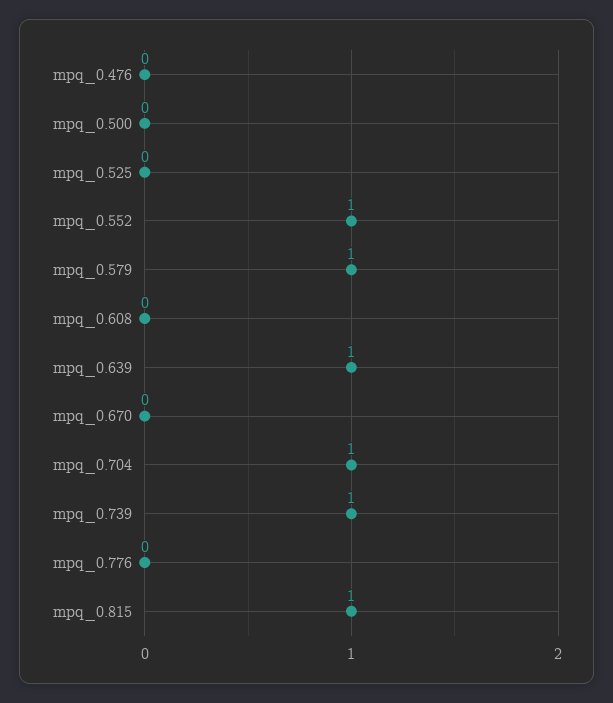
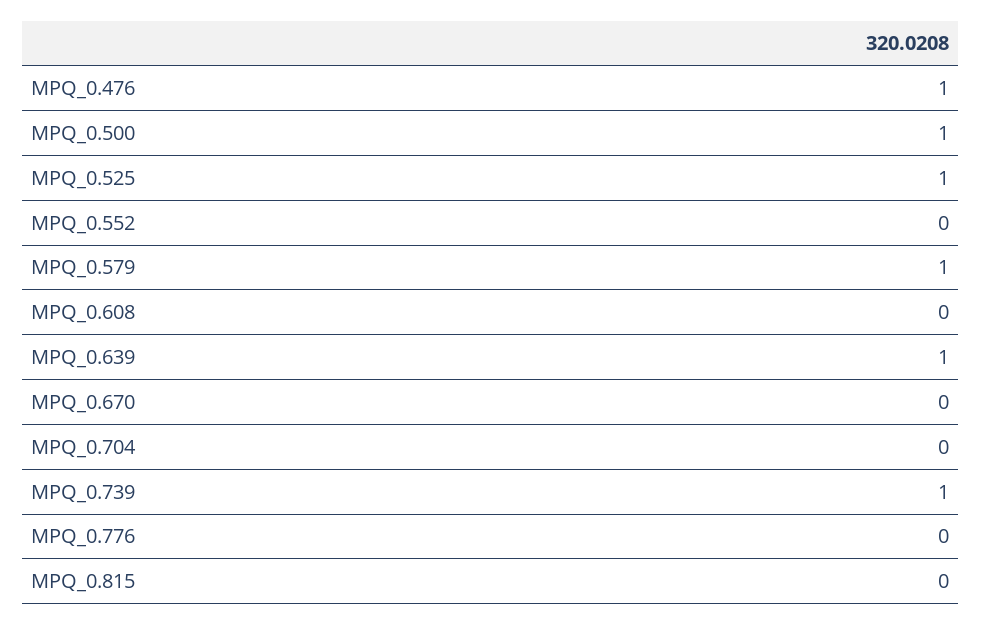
  {
-   "mpq_0.476": 0,
+   "mpq_0.476": 1,
-   "mpq_0.500": 0,
+   "mpq_0.500": 1,
-   "mpq_0.525": 0,
+   "mpq_0.525": 1,
-   "mpq_0.552": 1,
+   "mpq_0.552": 0,
    "mpq_0.579": 1,
    "mpq_0.608": 0,
    "mpq_0.639": 1,
    "mpq_0.670": 0,
-   "mpq_0.704": 1,
+   "mpq_0.704": 0,
    "mpq_0.739": 1,
    "mpq_0.776": 0,
-   "mpq_0.815": 1
+   "mpq_0.815": 0
  }

